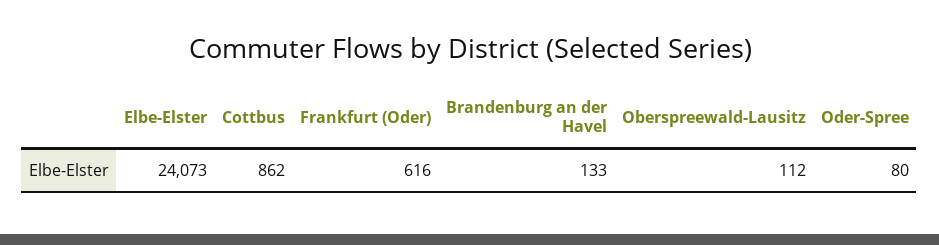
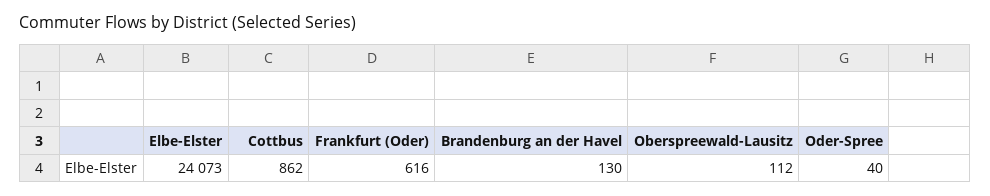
  {
    "Elbe-Elster": 24073,
    "Cottbus": 862,
    "Frankfurt (Oder)": 616,
-   "Brandenburg an der Havel": 133,
+   "Brandenburg an der Havel": 130,
    "Oberspreewald-Lausitz": 112,
-   "Oder-Spree": 80
+   "Oder-Spree": 40
  }

